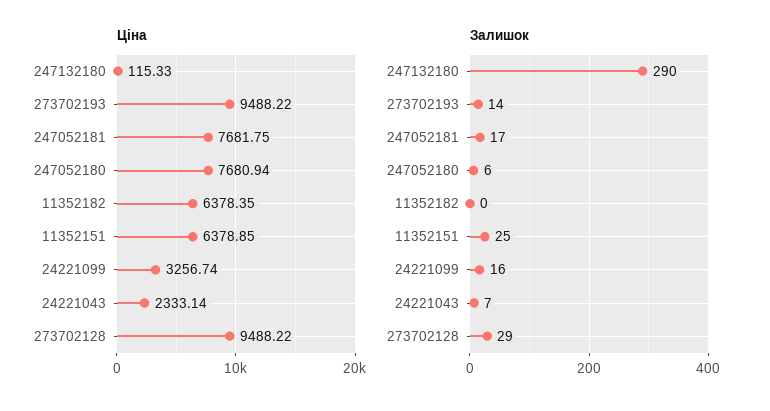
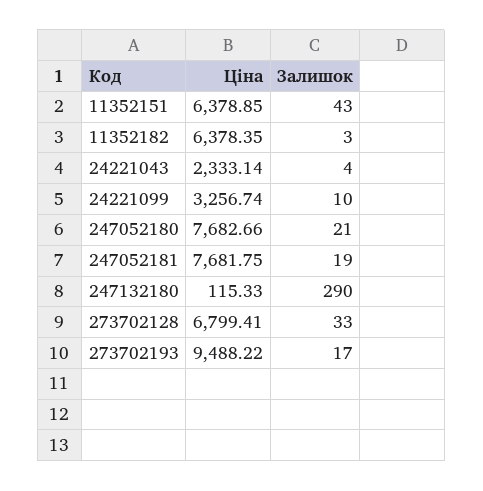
  {
    "Ціна": {
      "247132180": 115.33,
      "273702193": 9488.22,
      "247052181": 7681.75,
-     "247052180": 7680.94,
+     "247052180": 7682.66,
      "11352182": 6378.35,
      "11352151": 6378.85,
      "24221099": 3256.74,
      "24221043": 2333.14,
-     "273702128": 9488.22
+     "273702128": 6799.41
    },
    "Залишок": {
      "247132180": 290,
-     "273702193": 14,
+     "273702193": 17,
-     "247052181": 17,
+     "247052181": 19,
-     "247052180": 6,
+     "247052180": 21,
-     "11352182": 0,
+     "11352182": 3,
-     "11352151": 25,
+     "11352151": 43,
-     "24221099": 16,
+     "24221099": 10,
-     "24221043": 7,
+     "24221043": 4,
-     "273702128": 29
+     "273702128": 33
    }
  }

